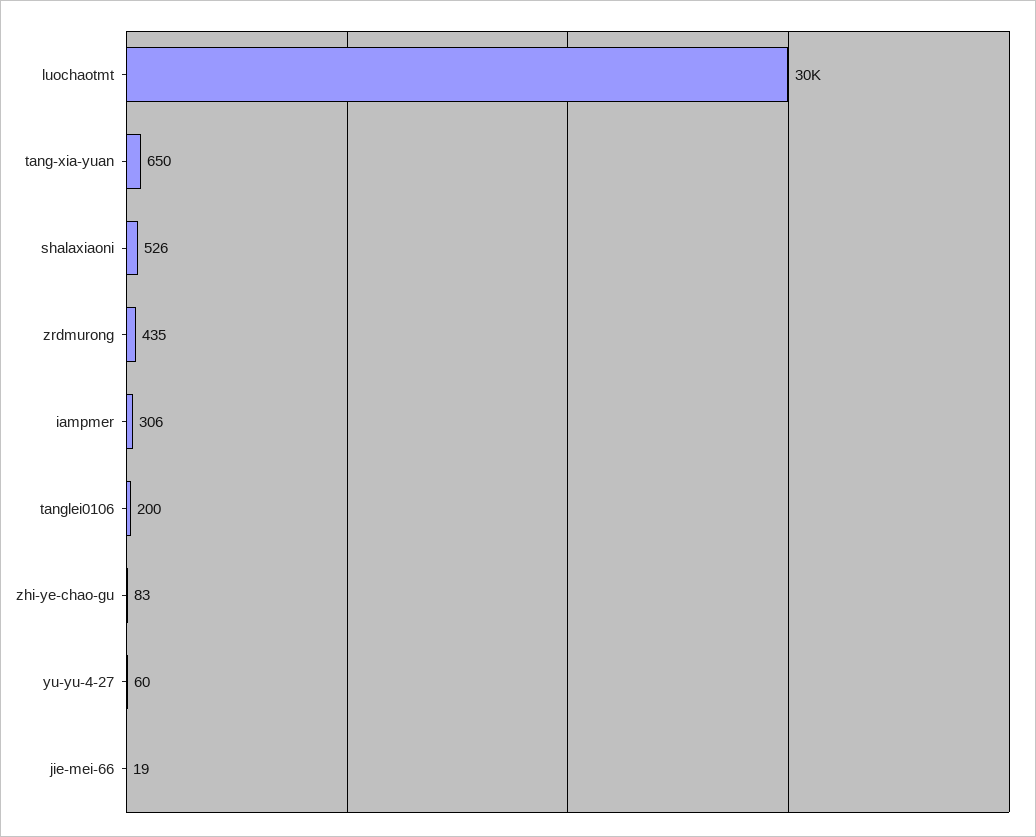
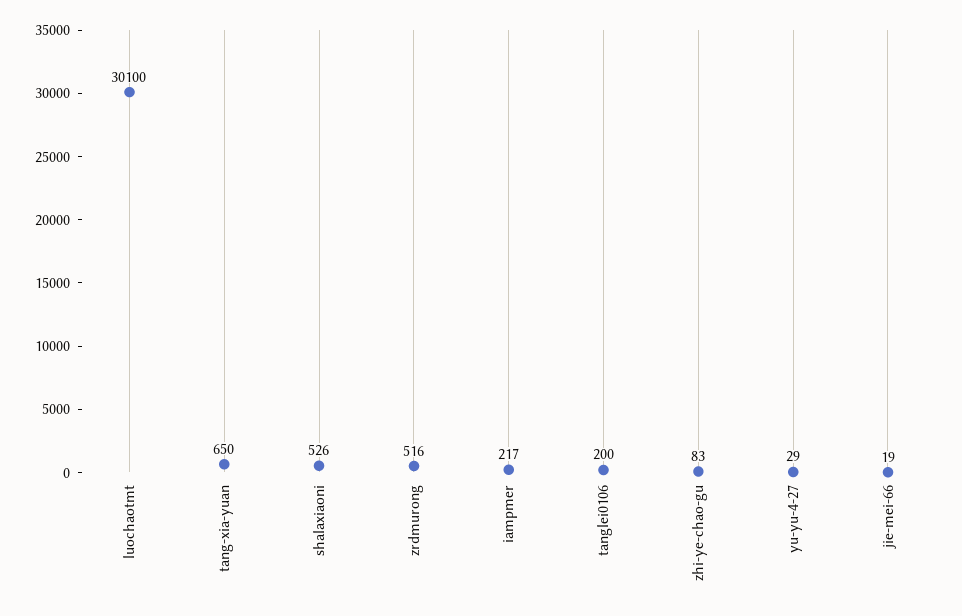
  {
    "luochaotmt": 30100,
    "tang-xia-yuan": 650,
    "shalaxiaoni": 526,
-   "zrdmurong": 435,
+   "zrdmurong": 516,
-   "iampmer": 306,
+   "iampmer": 217,
    "tanglei0106": 200,
    "zhi-ye-chao-gu": 83,
-   "yu-yu-4-27": 60,
+   "yu-yu-4-27": 29,
    "jie-mei-66": 19
  }

